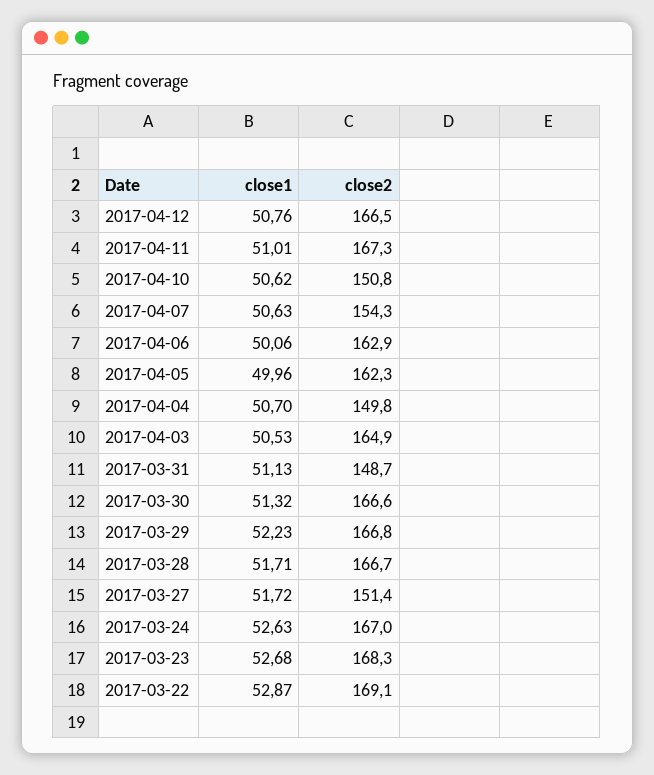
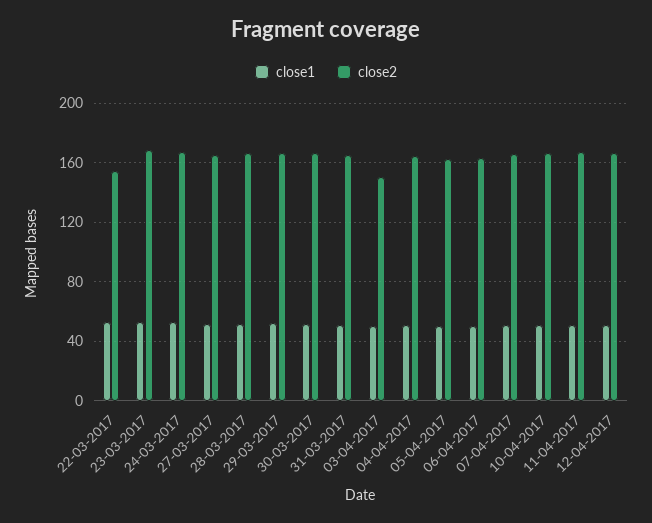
  {
    "close1": {
      "2017-04-12": 50.76,
      "2017-04-11": 51.01,
      "2017-04-10": 50.62,
      "2017-04-07": 50.63,
      "2017-04-06": 50.06,
      "2017-04-05": 49.96,
      "2017-04-04": 50.7,
      "2017-04-03": 50.53,
      "2017-03-31": 51.13,
      "2017-03-30": 51.32,
      "2017-03-29": 52.23,
      "2017-03-28": 51.71,
      "2017-03-27": 51.72,
      "2017-03-24": 52.63,
      "2017-03-23": 52.68,
      "2017-03-22": 52.87
    },
    "close2": {
      "2017-04-12": 166.5,
      "2017-04-11": 167.3,
-     "2017-04-10": 150.8,
+     "2017-04-10": 165,
-     "2017-04-07": 154.3,
+     "2017-04-07": 165,
      "2017-04-06": 162.9,
      "2017-04-05": 162.3,
-     "2017-04-04": 149.8,
+     "2017-04-04": 165,
-     "2017-04-03": 164.9,
+     "2017-04-03": 150,
-     "2017-03-31": 148.7,
+     "2017-03-31": 165,
      "2017-03-30": 166.6,
      "2017-03-29": 166.8,
      "2017-03-28": 166.7,
-     "2017-03-27": 151.4,
+     "2017-03-27": 165,
      "2017-03-24": 167,
      "2017-03-23": 168.3,
-     "2017-03-22": 169.1
+     "2017-03-22": 155
    }
  }

